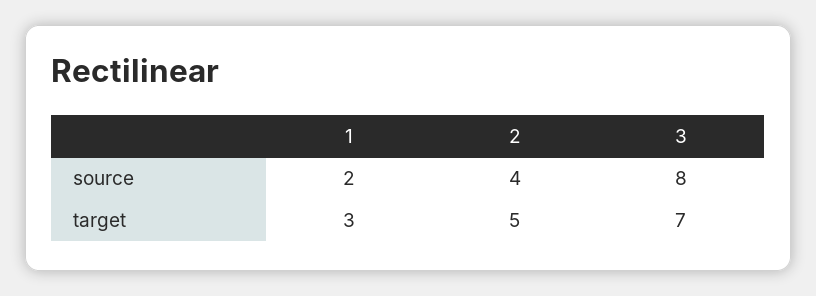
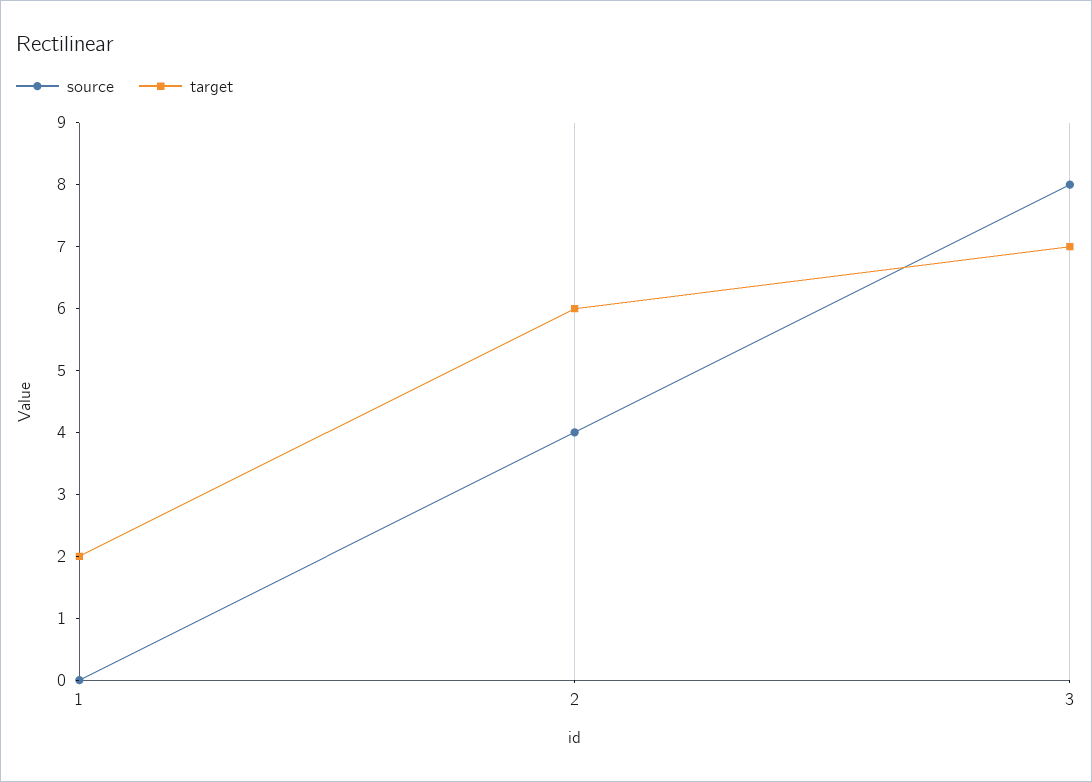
  {
    "source": {
-     "1": 2,
+     "1": 0,
      "2": 4,
      "3": 8
    },
    "target": {
-     "1": 3,
+     "1": 2,
-     "2": 5,
+     "2": 6,
      "3": 7
    }
  }

